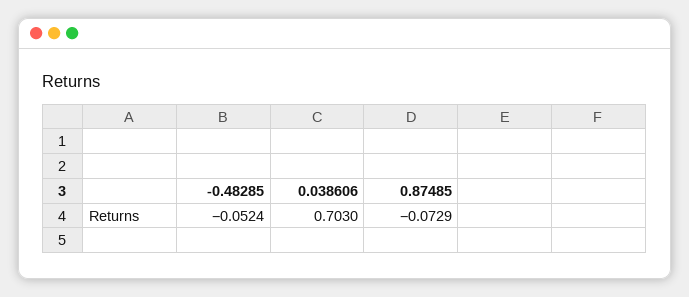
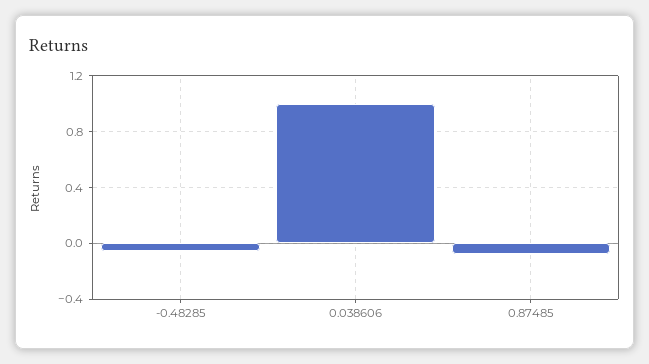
  {
    "-0.48285": -0.0524,
-   "0.038606": 0.703,
+   "0.038606": 1,
    "0.87485": -0.0729
  }

